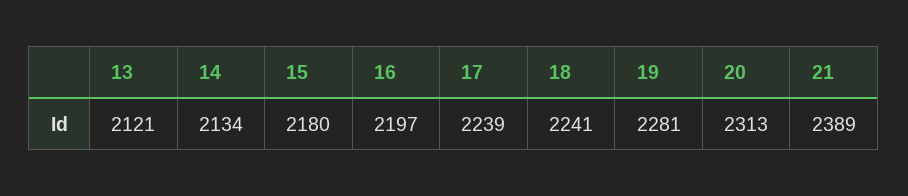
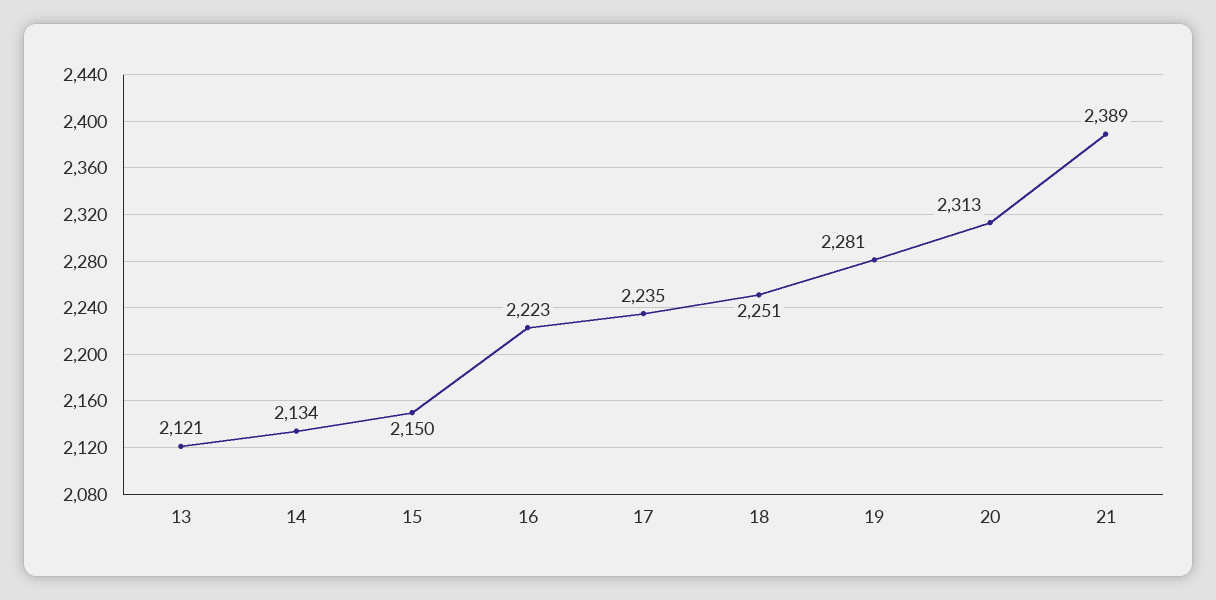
  {
    "13": 2121,
    "14": 2134,
-   "15": 2180,
+   "15": 2150,
-   "16": 2197,
+   "16": 2223,
-   "17": 2239,
+   "17": 2235,
-   "18": 2241,
+   "18": 2251,
    "19": 2281,
    "20": 2313,
    "21": 2389
  }

